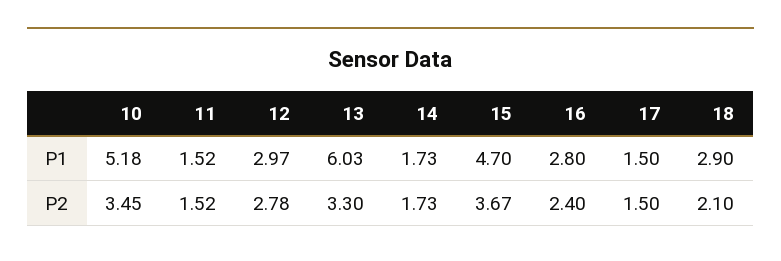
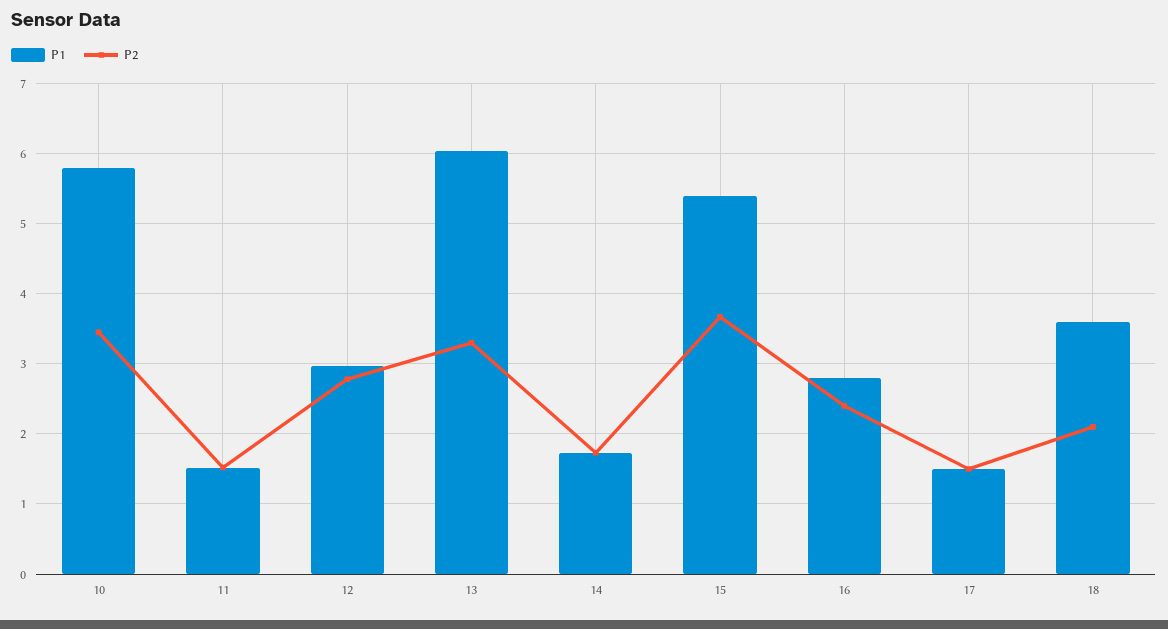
  {
    "P1": {
-     "10": 5.18,
+     "10": 5.8,
      "11": 1.52,
      "12": 2.97,
      "13": 6.03,
      "14": 1.73,
-     "15": 4.7,
+     "15": 5.4,
      "16": 2.8,
      "17": 1.5,
-     "18": 2.9
+     "18": 3.6
    },
    "P2": {
      "10": 3.45,
      "11": 1.52,
      "12": 2.78,
      "13": 3.3,
      "14": 1.73,
      "15": 3.67,
      "16": 2.4,
      "17": 1.5,
      "18": 2.1
    }
  }

